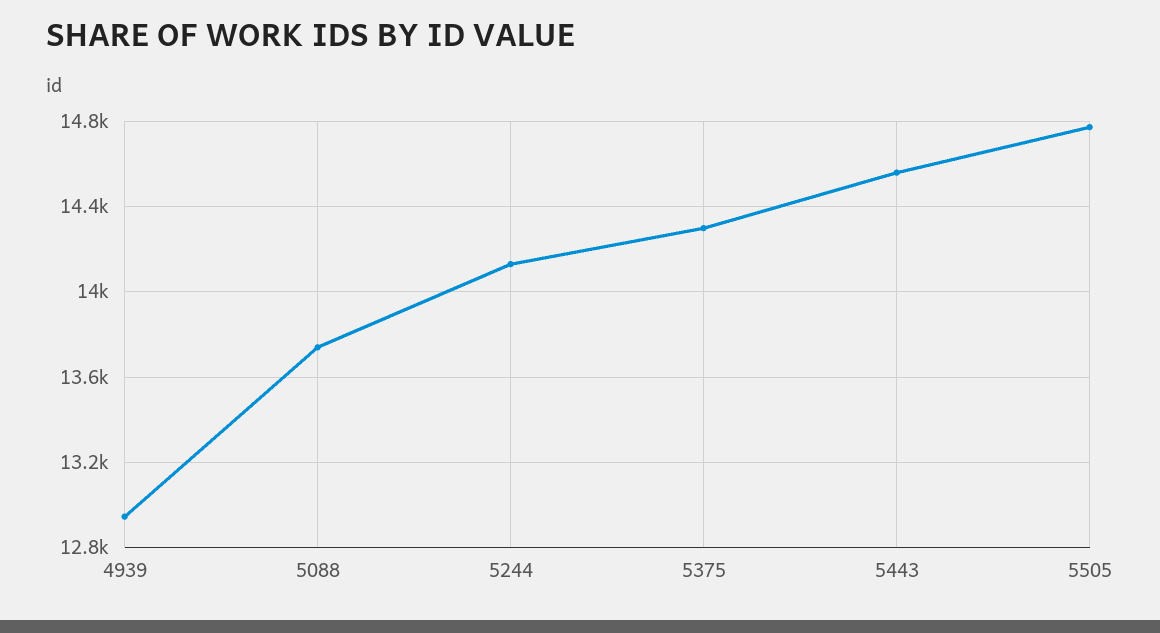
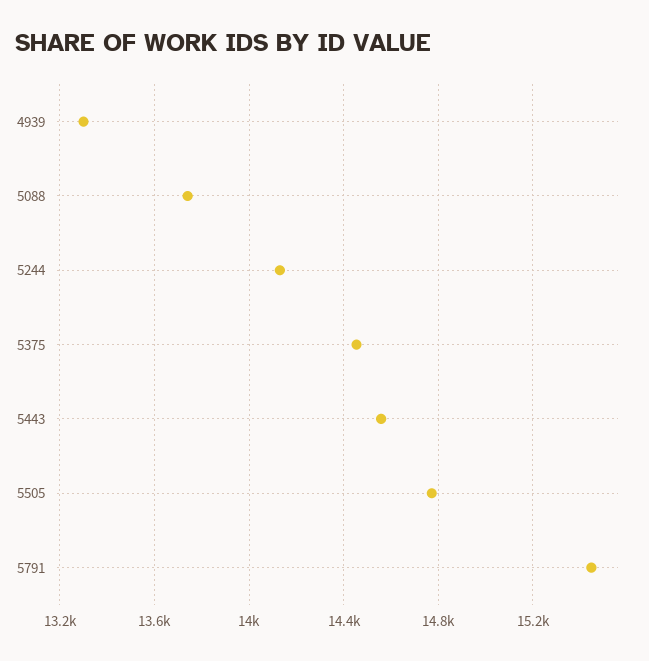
  {
-   "4939": 12950,
+   "4939": 13300,
    "5088": 13750,
    "5244": 14150,
-   "5375": 14300,
+   "5375": 14450,
    "5443": 14550,
-   "5505": 14750
+   "5505": 14750,
+   "5791": 15450
  }

